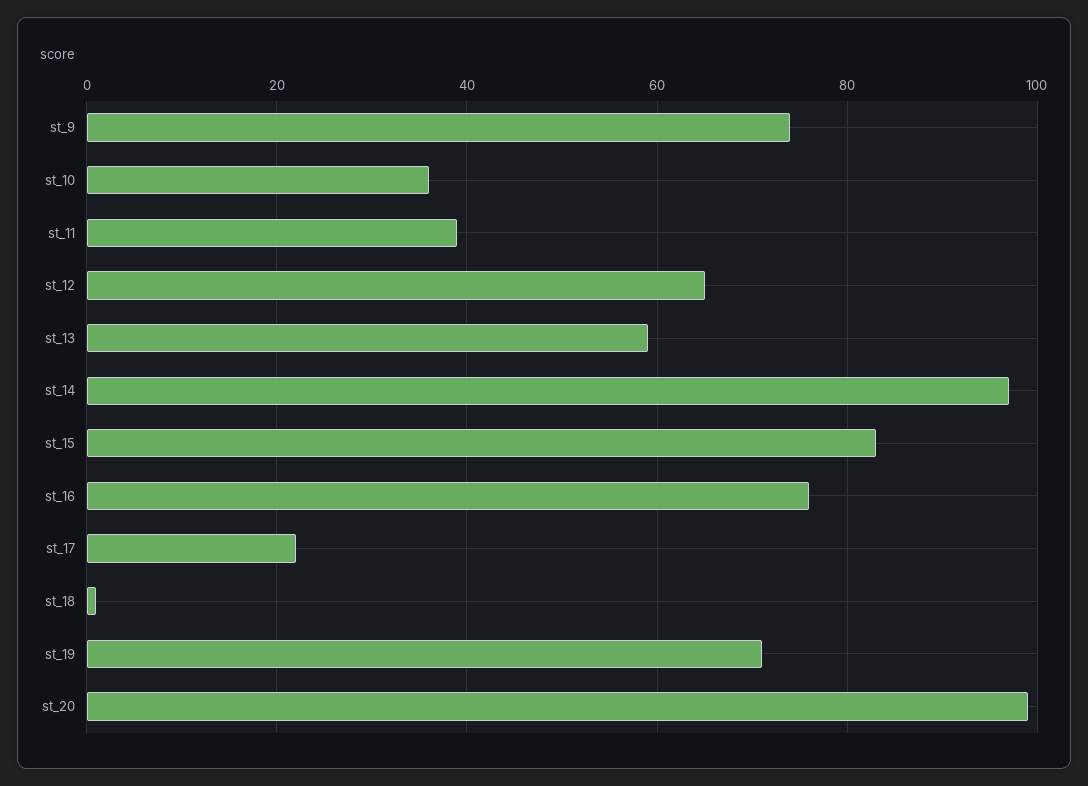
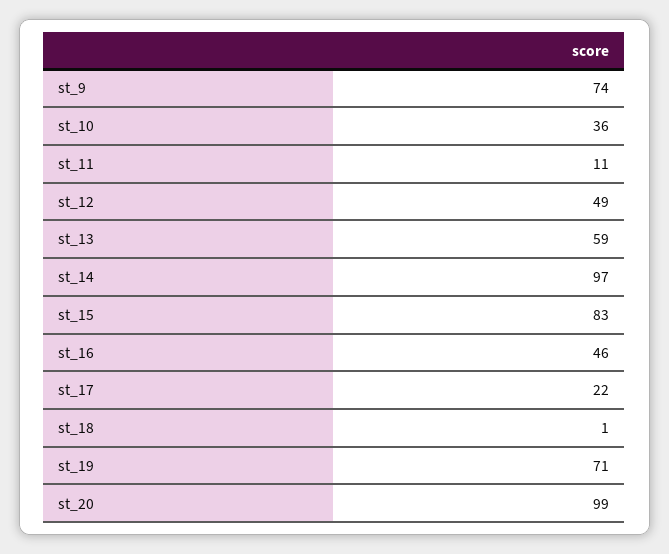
  {
    "st_9": 74,
    "st_10": 36,
-   "st_11": 40,
+   "st_11": 11,
-   "st_12": 65,
+   "st_12": 49,
    "st_13": 59,
    "st_14": 97,
    "st_15": 83,
-   "st_16": 75,
+   "st_16": 46,
    "st_17": 22,
    "st_18": 1,
    "st_19": 71,
    "st_20": 99
  }

